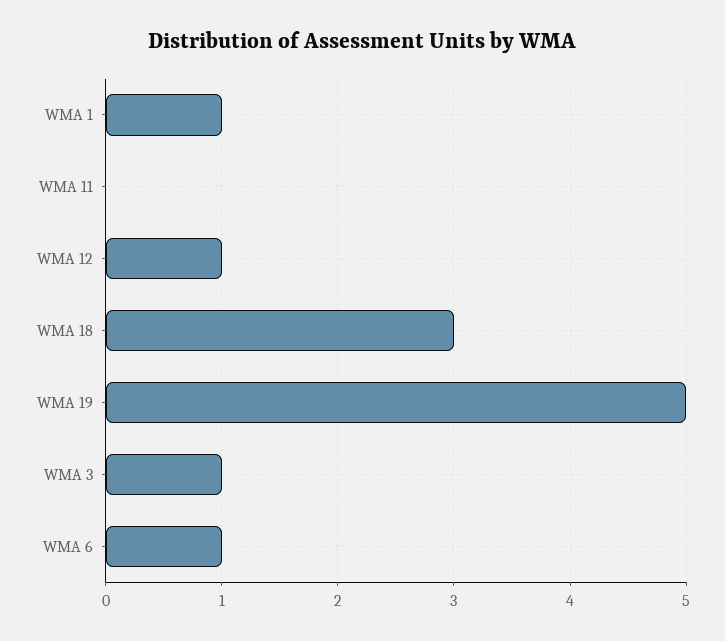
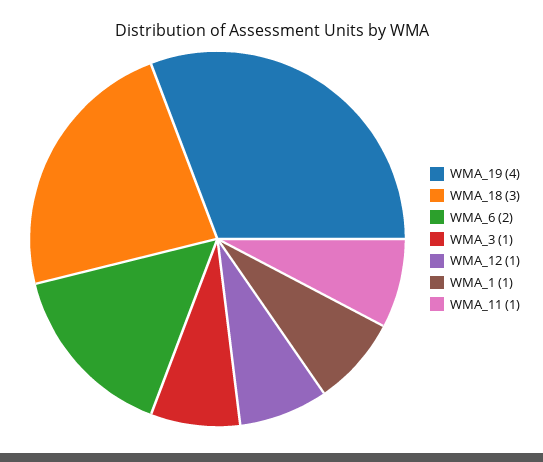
  {
    "WMA 1": 1,
-   "WMA 11": 0,
+   "WMA 11": 1,
    "WMA 12": 1,
    "WMA 18": 3,
-   "WMA 19": 5,
+   "WMA 19": 4,
    "WMA 3": 1,
-   "WMA 6": 1
+   "WMA 6": 2
  }

